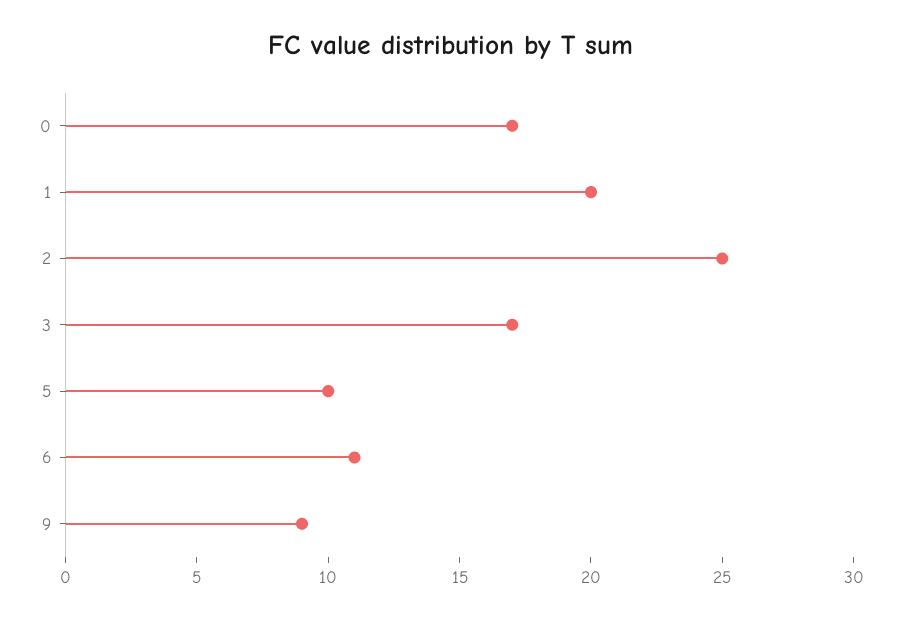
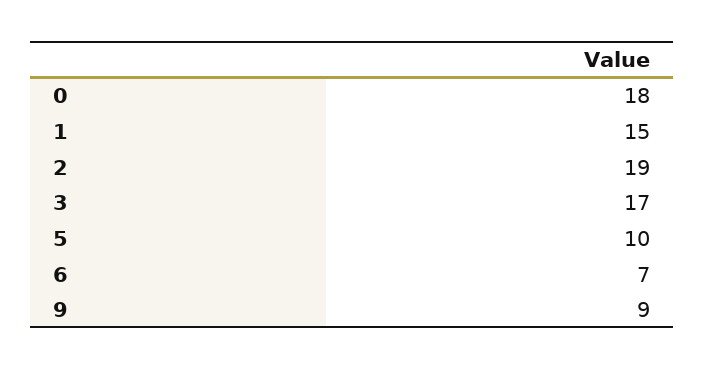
  {
-   "0": 17,
+   "0": 18,
-   "1": 20,
+   "1": 15,
-   "2": 25,
+   "2": 19,
    "3": 17,
    "5": 10,
-   "6": 11,
+   "6": 7,
    "9": 9
  }

